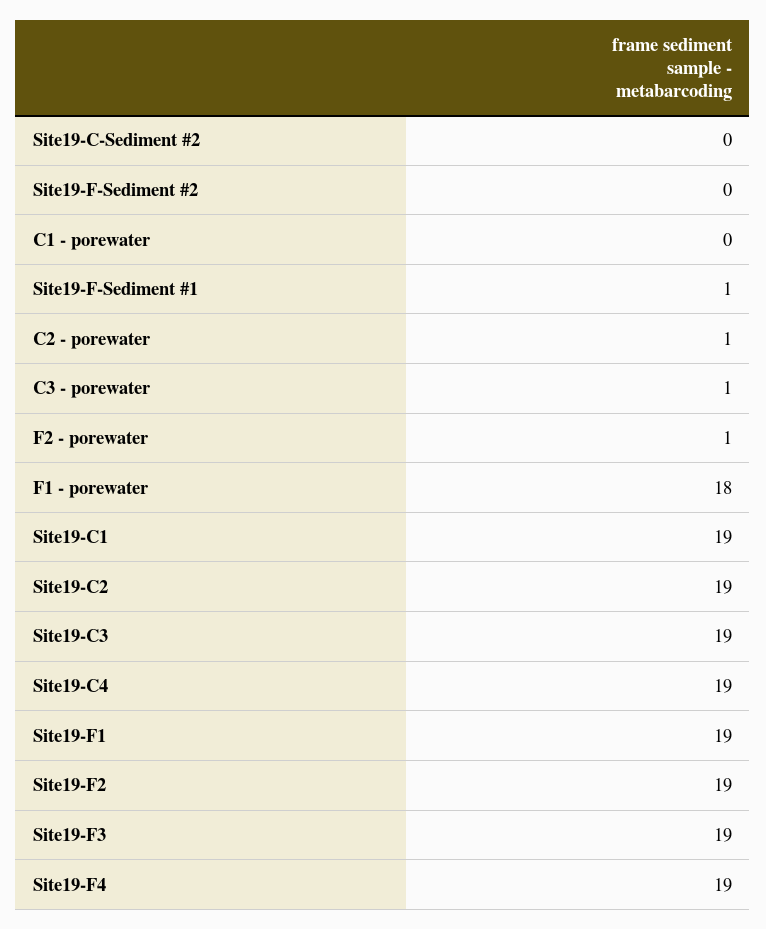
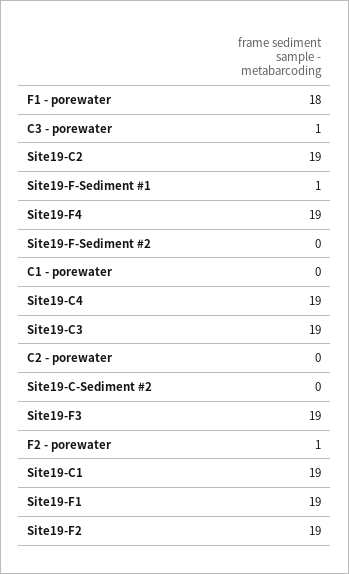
  {
    "Site19-C-Sediment #2": 0,
    "Site19-F-Sediment #2": 0,
    "C1 - porewater": 0,
    "Site19-F-Sediment #1": 1,
-   "C2 - porewater": 1,
+   "C2 - porewater": 0,
    "C3 - porewater": 1,
    "F2 - porewater": 1,
    "F1 - porewater": 18,
    "Site19-C1": 19,
    "Site19-C2": 19,
    "Site19-C3": 19,
    "Site19-C4": 19,
    "Site19-F1": 19,
    "Site19-F2": 19,
    "Site19-F3": 19,
    "Site19-F4": 19
  }

